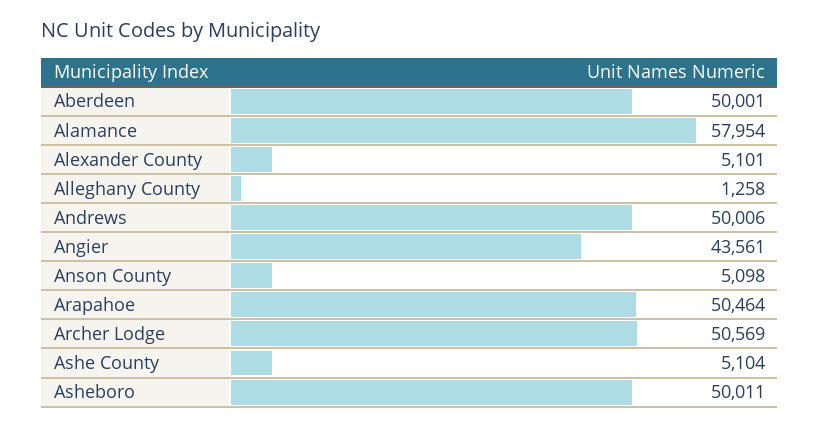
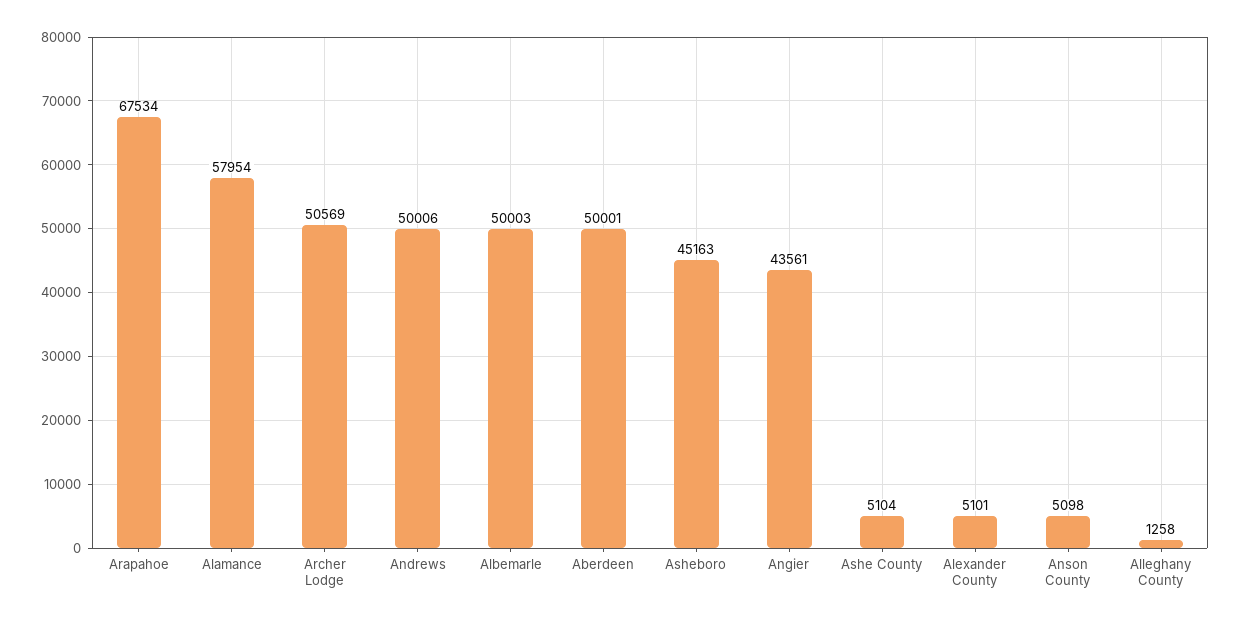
  {
    "Aberdeen": 50001,
    "Alamance": 57954,
    "Alexander County": 5101,
    "Alleghany County": 1258,
    "Andrews": 50006,
    "Angier": 43561,
    "Anson County": 5098,
-   "Arapahoe": 50464,
+   "Arapahoe": 67534,
    "Archer Lodge": 50569,
    "Ashe County": 5104,
-   "Asheboro": 50011
+   "Asheboro": 45163,
+   "Albemarle": 50003
  }

